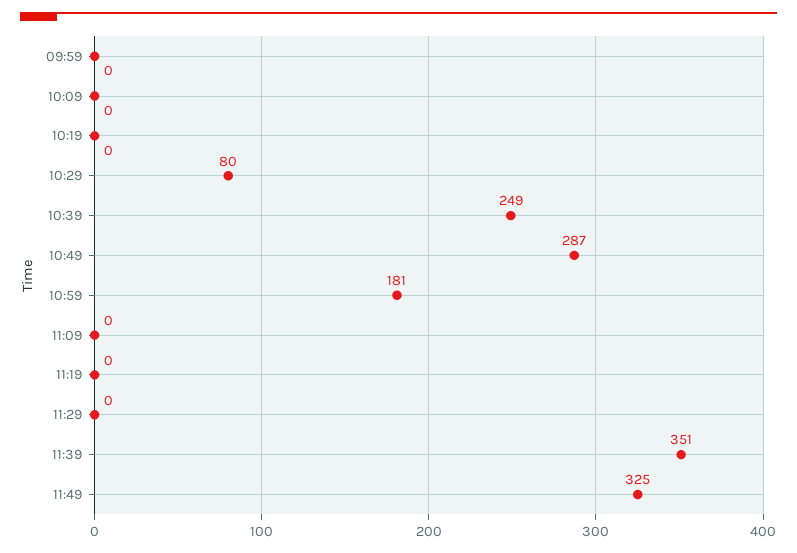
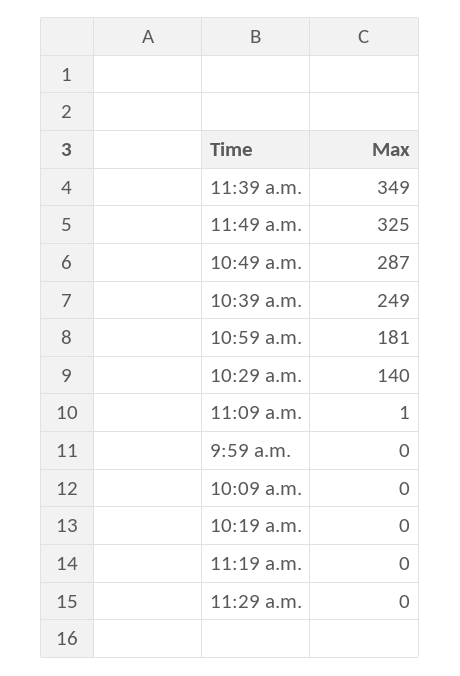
  {
    "09:59": 0,
    "10:09": 0,
    "10:19": 0,
-   "10:29": 80,
+   "10:29": 140,
    "10:39": 249,
    "10:49": 287,
    "10:59": 181,
-   "11:09": 0,
+   "11:09": 1,
    "11:19": 0,
    "11:29": 0,
-   "11:39": 351,
+   "11:39": 349,
    "11:49": 325
  }

